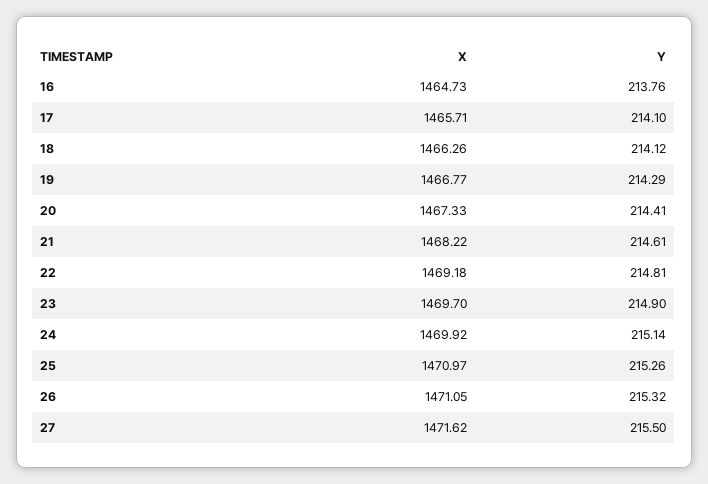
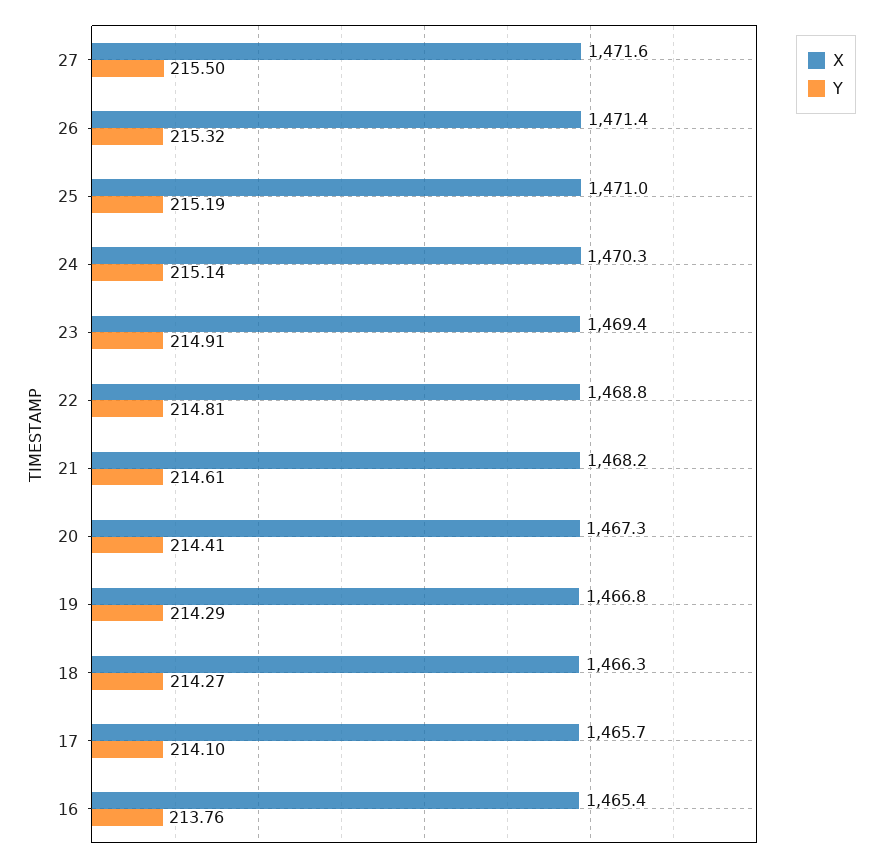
  {
    "X": {
-     "16": 1464.73,
+     "16": 1465.4,
      "17": 1465.71,
      "18": 1466.26,
      "19": 1466.77,
      "20": 1467.33,
      "21": 1468.22,
-     "22": 1469.18,
+     "22": 1468.8,
-     "23": 1469.7,
+     "23": 1469.4,
-     "24": 1469.92,
+     "24": 1470.3,
      "25": 1470.97,
-     "26": 1471.05,
+     "26": 1471.4,
      "27": 1471.62
    },
    "Y": {
      "16": 213.76,
      "17": 214.1,
-     "18": 214.12,
+     "18": 214.27,
      "19": 214.29,
      "20": 214.41,
      "21": 214.61,
      "22": 214.81,
-     "23": 214.9,
+     "23": 214.91,
      "24": 215.14,
-     "25": 215.26,
+     "25": 215.19,
      "26": 215.32,
      "27": 215.5
    }
  }

